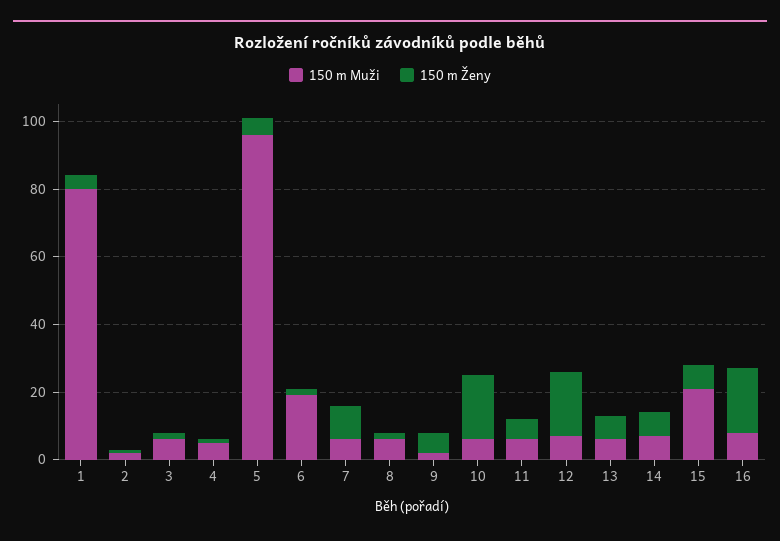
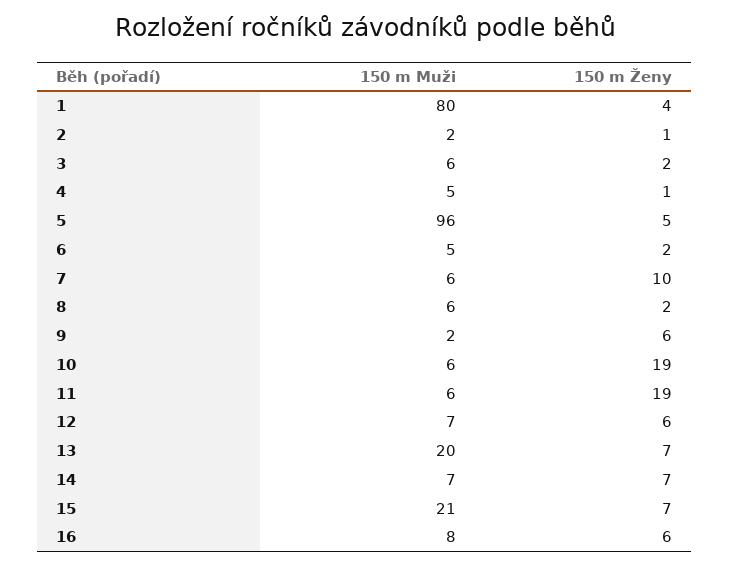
  {
    "150 m Muži": {
      "1": 80,
      "2": 2,
      "3": 6,
      "4": 5,
      "5": 96,
-     "6": 20,
+     "6": 5,
      "7": 6,
      "8": 6,
      "9": 2,
      "10": 6,
      "11": 6,
      "12": 7,
-     "13": 5,
+     "13": 20,
      "14": 7,
      "15": 21,
      "16": 8
    },
    "150 m Ženy": {
      "1": 4,
      "2": 1,
      "3": 2,
      "4": 1,
      "5": 5,
      "6": 2,
      "7": 10,
      "8": 2,
      "9": 6,
      "10": 19,
-     "11": 5,
+     "11": 19,
-     "12": 20,
+     "12": 6,
      "13": 7,
      "14": 7,
      "15": 7,
-     "16": 20
+     "16": 6
    }
  }

